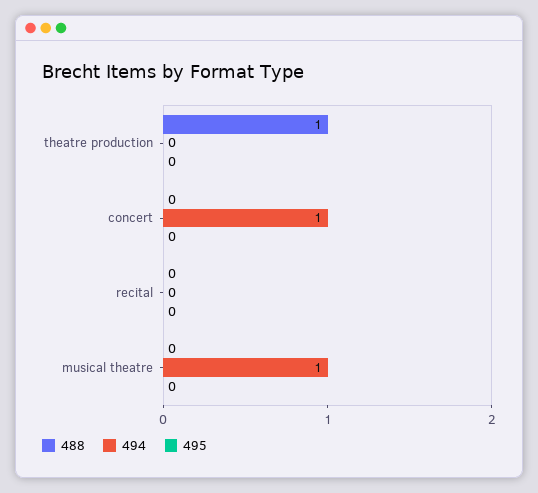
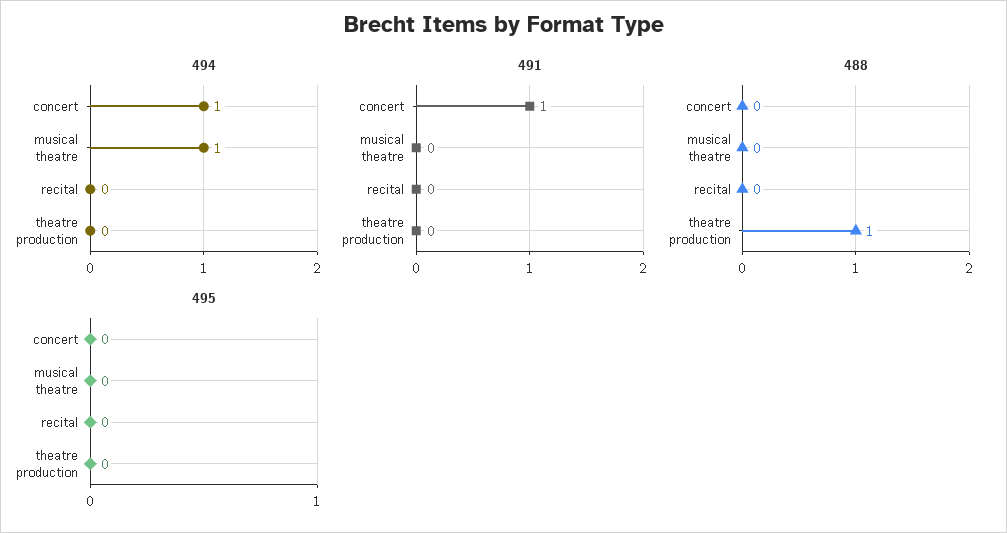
  {
    "488": {
      "theatre production": 1,
      "concert": 0,
      "recital": 0,
      "musical theatre": 0
    },
    "494": {
      "theatre production": 0,
      "concert": 1,
      "recital": 0,
      "musical theatre": 1
    },
    "495": {
      "theatre production": 0,
      "concert": 0,
      "recital": 0,
      "musical theatre": 0
-   }
+   },
+   "491": {
+     "concert": 1,
+     "musical theatre": 0,
+     "recital": 0,
+     "theatre production": 0
+   }
  }

